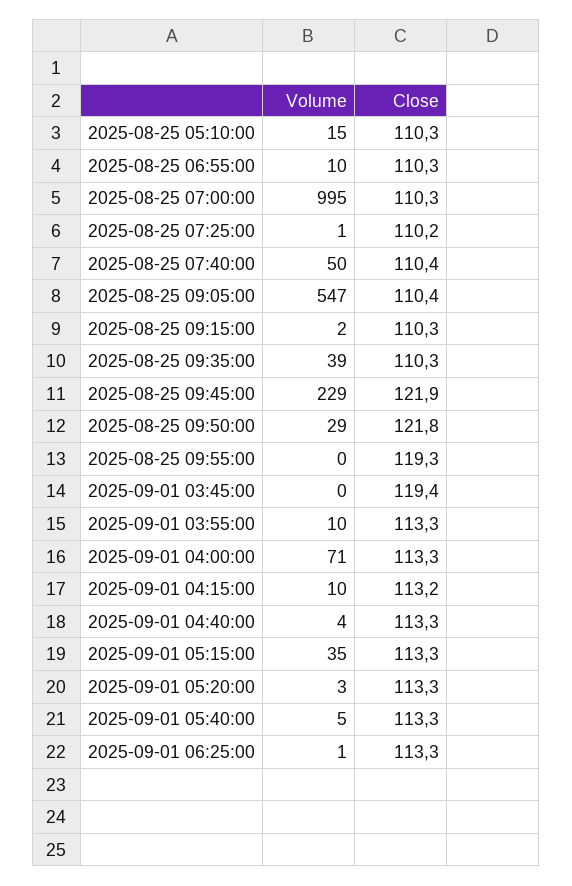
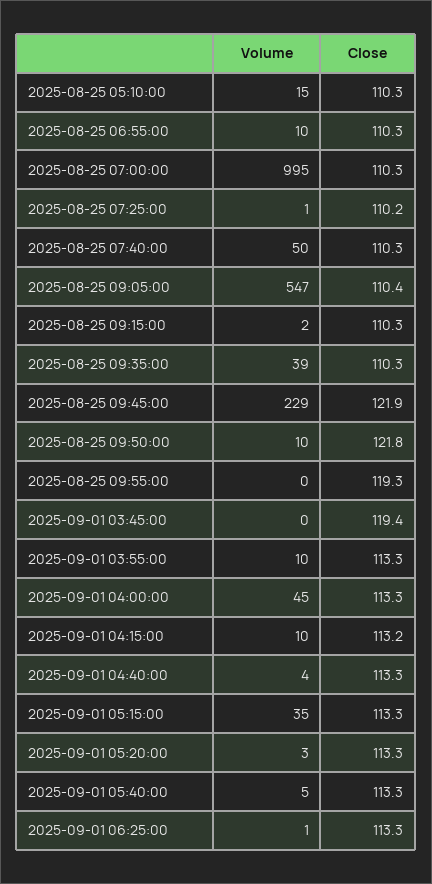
  {
    "Volume": {
      "2025-08-25 05:10:00": 15,
      "2025-08-25 06:55:00": 10,
      "2025-08-25 07:00:00": 995,
      "2025-08-25 07:25:00": 1,
      "2025-08-25 07:40:00": 50,
      "2025-08-25 09:05:00": 547,
      "2025-08-25 09:15:00": 2,
      "2025-08-25 09:35:00": 39,
      "2025-08-25 09:45:00": 229,
-     "2025-08-25 09:50:00": 29,
+     "2025-08-25 09:50:00": 10,
      "2025-08-25 09:55:00": 0,
      "2025-09-01 03:45:00": 0,
      "2025-09-01 03:55:00": 10,
-     "2025-09-01 04:00:00": 71,
+     "2025-09-01 04:00:00": 45,
      "2025-09-01 04:15:00": 10,
      "2025-09-01 04:40:00": 4,
      "2025-09-01 05:15:00": 35,
      "2025-09-01 05:20:00": 3,
      "2025-09-01 05:40:00": 5,
      "2025-09-01 06:25:00": 1
    },
    "Close": {
      "2025-08-25 05:10:00": 110.3,
      "2025-08-25 06:55:00": 110.3,
      "2025-08-25 07:00:00": 110.3,
      "2025-08-25 07:25:00": 110.2,
-     "2025-08-25 07:40:00": 110.4,
+     "2025-08-25 07:40:00": 110.3,
      "2025-08-25 09:05:00": 110.4,
      "2025-08-25 09:15:00": 110.3,
      "2025-08-25 09:35:00": 110.3,
      "2025-08-25 09:45:00": 121.9,
      "2025-08-25 09:50:00": 121.8,
      "2025-08-25 09:55:00": 119.3,
      "2025-09-01 03:45:00": 119.4,
      "2025-09-01 03:55:00": 113.3,
      "2025-09-01 04:00:00": 113.3,
      "2025-09-01 04:15:00": 113.2,
      "2025-09-01 04:40:00": 113.3,
      "2025-09-01 05:15:00": 113.3,
      "2025-09-01 05:20:00": 113.3,
      "2025-09-01 05:40:00": 113.3,
      "2025-09-01 06:25:00": 113.3
    }
  }

